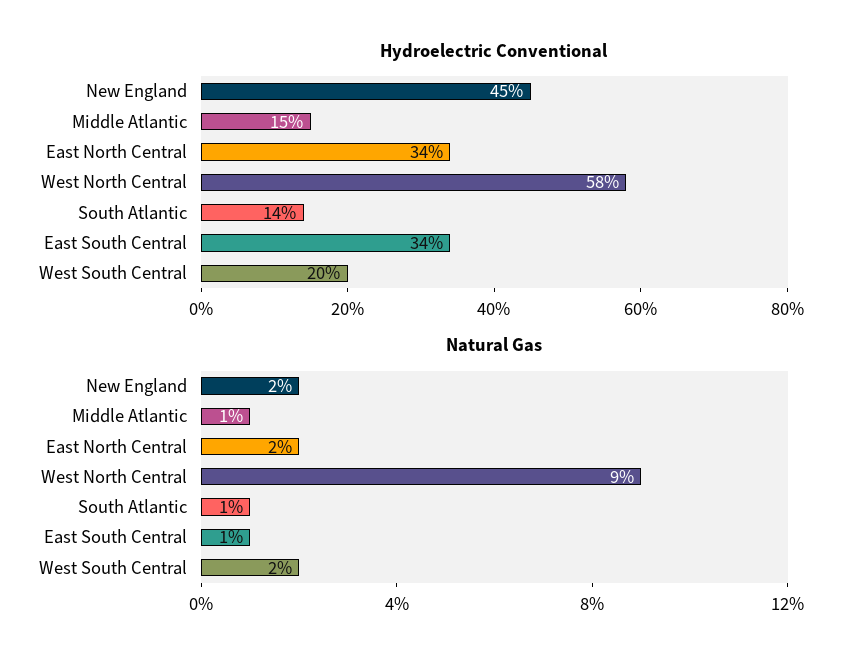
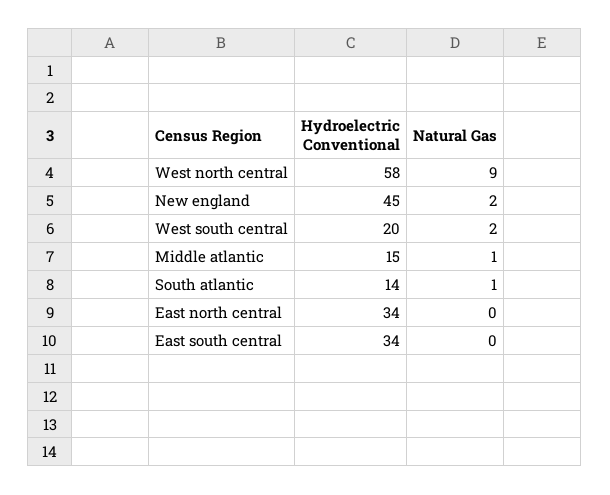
  {
    "Hydroelectric Conventional": {
      "New England": 45,
      "Middle Atlantic": 15,
      "East North Central": 34,
      "West North Central": 58,
      "South Atlantic": 14,
      "East South Central": 34,
      "West South Central": 20
    },
    "Natural Gas": {
      "New England": 2,
      "Middle Atlantic": 1,
-     "East North Central": 2,
+     "East North Central": 0,
      "West North Central": 9,
      "South Atlantic": 1,
-     "East South Central": 1,
+     "East South Central": 0,
      "West South Central": 2
    }
  }

